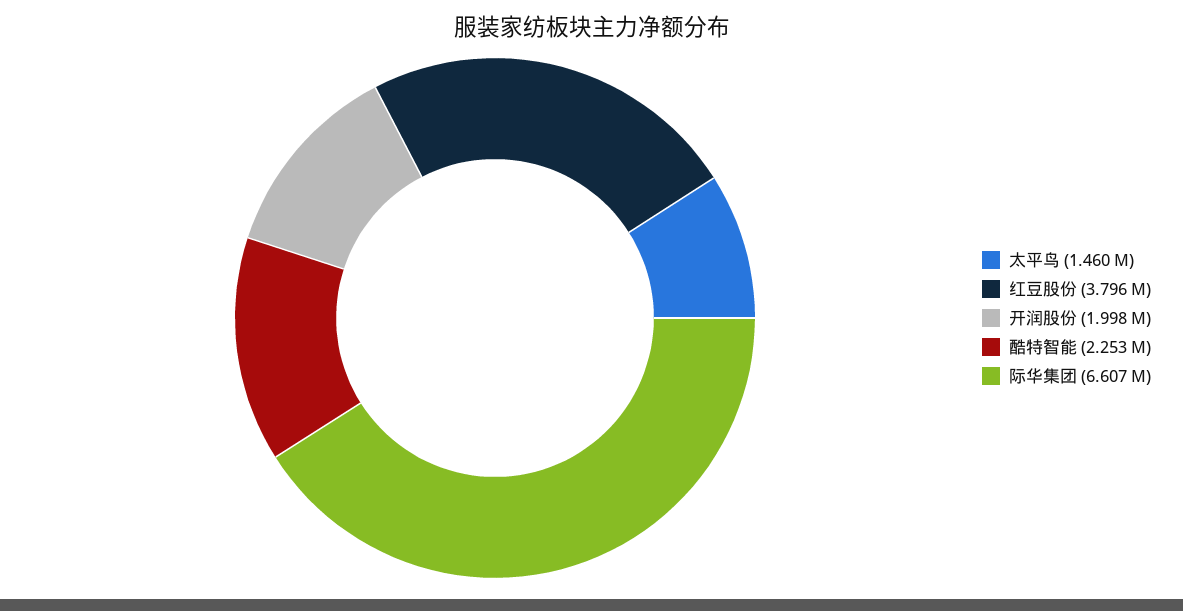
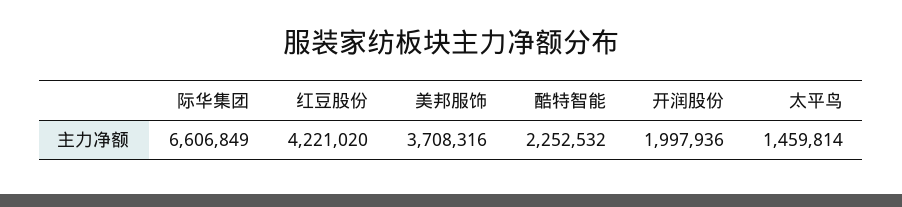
  {
    "太平鸟": 1459814,
-   "红豆股份": 3796000,
+   "红豆股份": 4221020,
    "开润股份": 1997936,
    "酷特智能": 2252532,
-   "际华集团": 6606849
+   "际华集团": 6606849,
+   "美邦服饰": 3708316
  }

